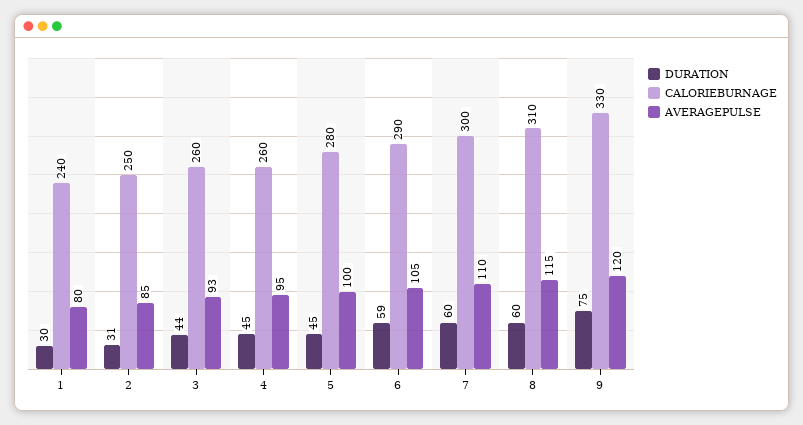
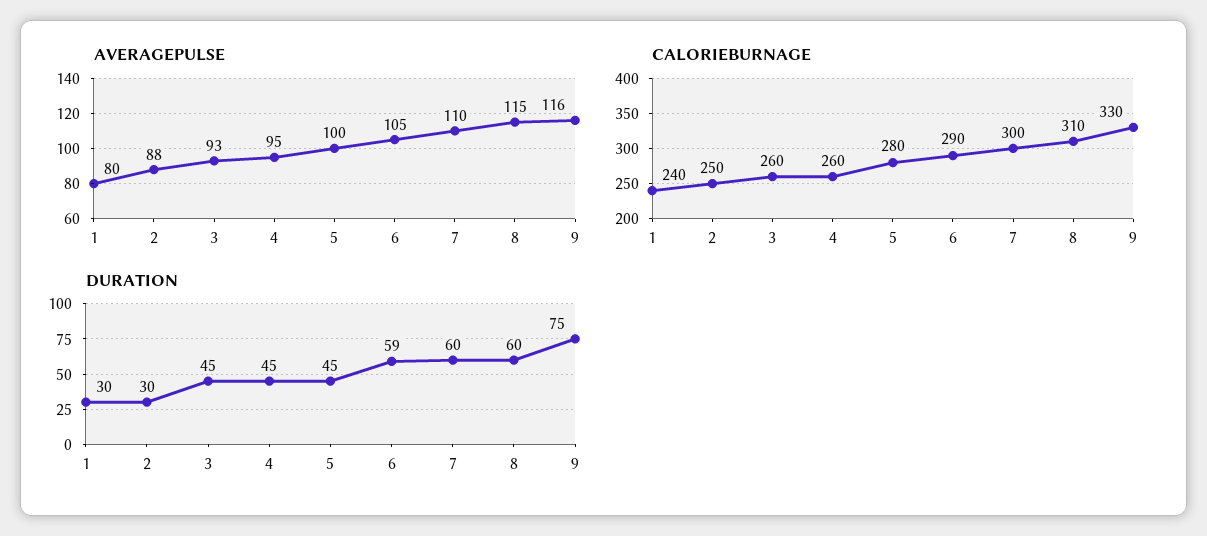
  {
    "DURATION": {
      "1": 30,
-     "2": 31,
+     "2": 30,
-     "3": 44,
+     "3": 45,
      "4": 45,
      "5": 45,
      "6": 59,
      "7": 60,
      "8": 60,
      "9": 75
    },
    "CALORIEBURNAGE": {
      "1": 240,
      "2": 250,
      "3": 260,
      "4": 260,
      "5": 280,
      "6": 290,
      "7": 300,
      "8": 310,
      "9": 330
    },
    "AVERAGEPULSE": {
      "1": 80,
-     "2": 85,
+     "2": 88,
      "3": 93,
      "4": 95,
      "5": 100,
      "6": 105,
      "7": 110,
      "8": 115,
-     "9": 120
+     "9": 116
    }
  }

